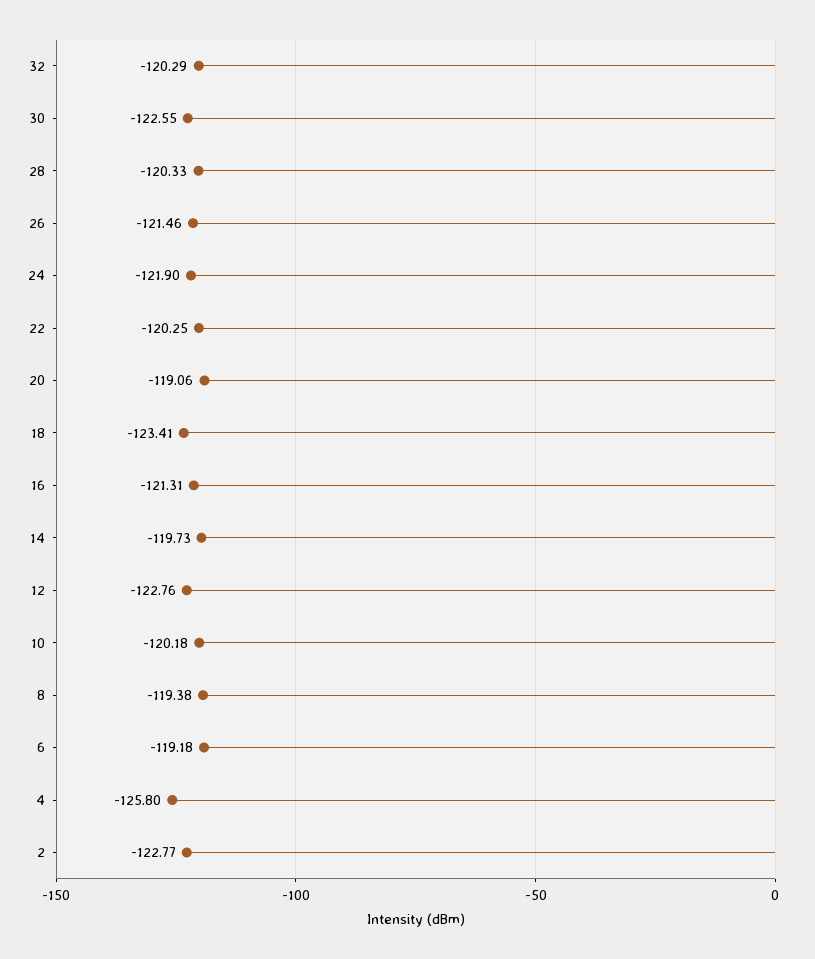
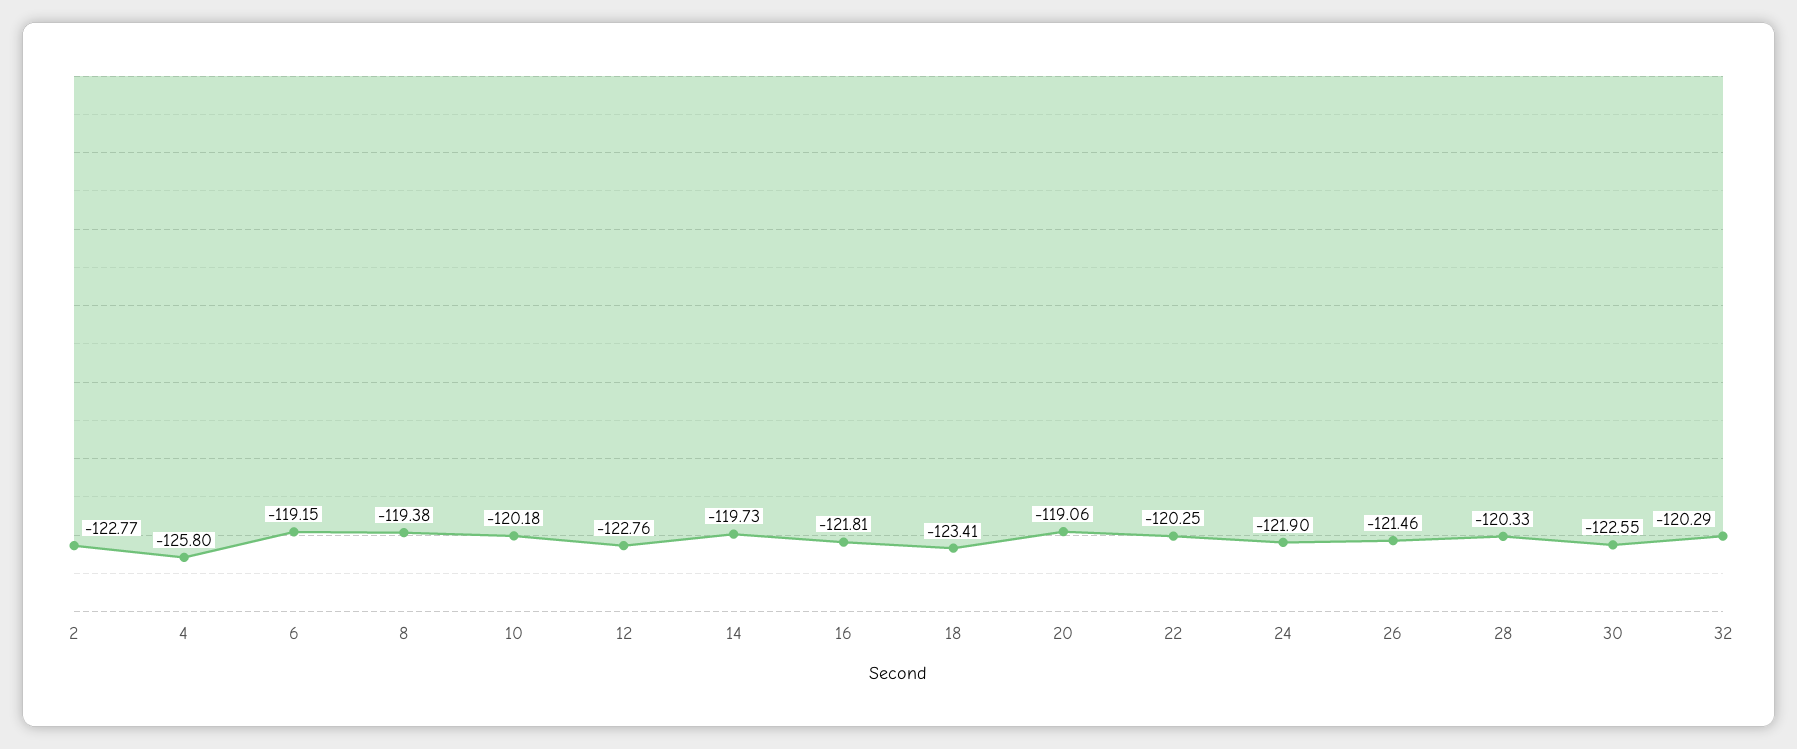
  {
    "32": -120.29,
    "30": -122.55,
    "28": -120.33,
    "26": -121.46,
    "24": -121.9,
    "22": -120.25,
    "20": -119.06,
    "18": -123.41,
-   "16": -121.31,
+   "16": -121.81,
    "14": -119.73,
    "12": -122.76,
    "10": -120.18,
    "8": -119.38,
-   "6": -119.18,
+   "6": -119.15,
    "4": -125.8,
    "2": -122.77
  }

